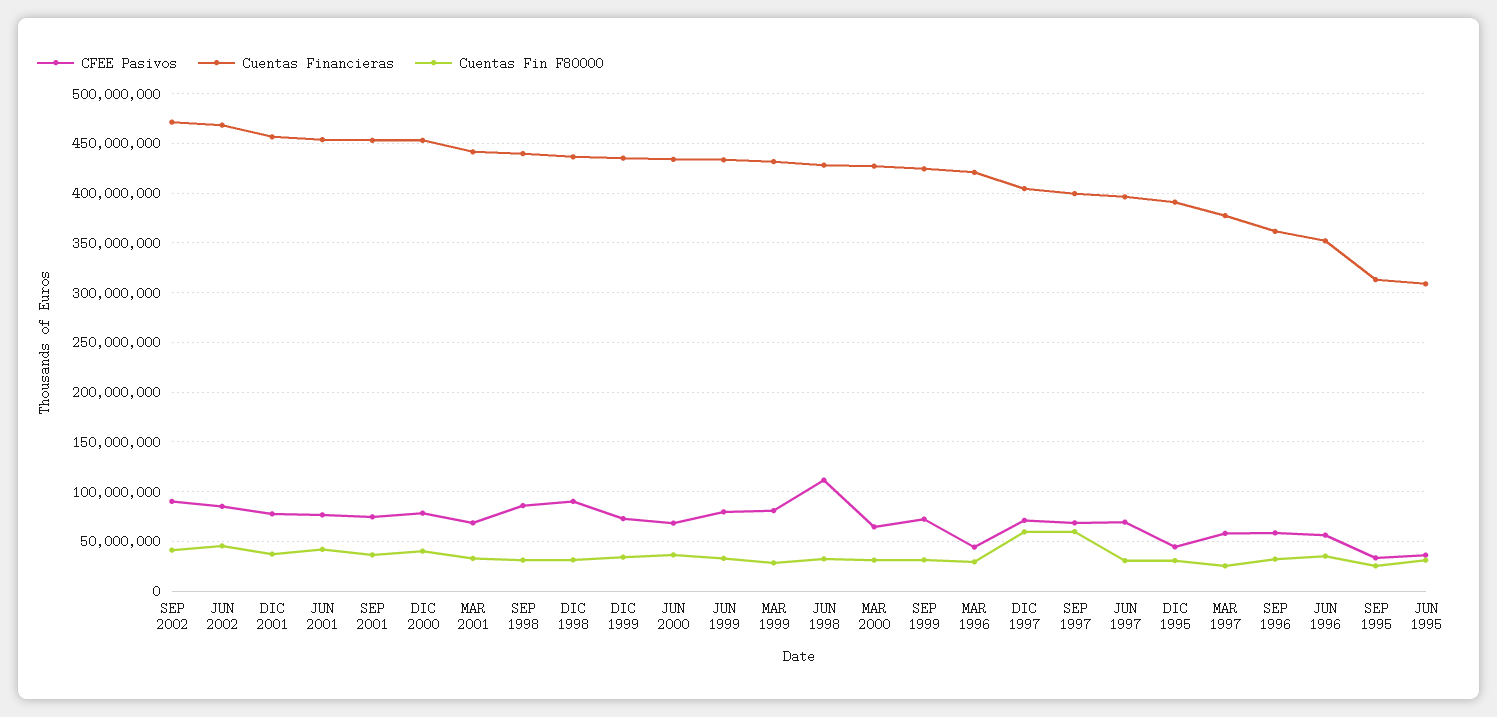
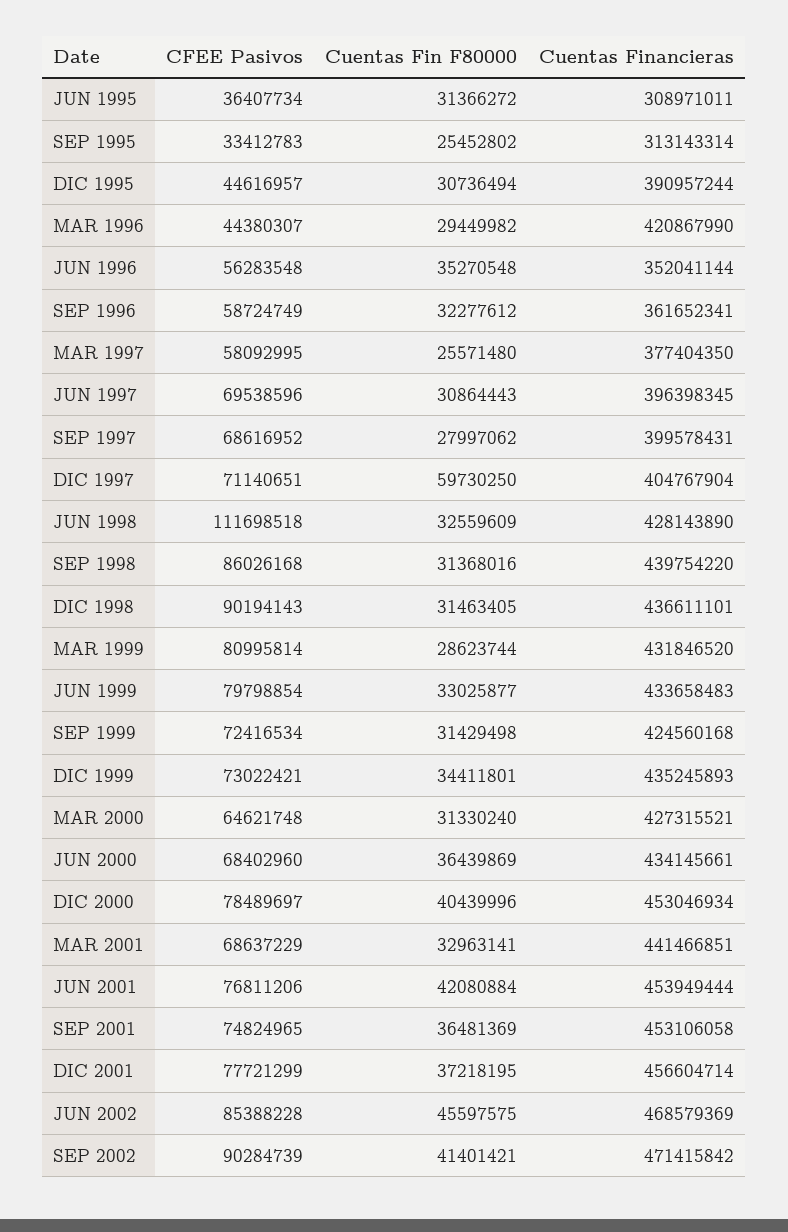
  {
    "CFEE Pasivos": {
      "SEP 2002": 90284739,
      "JUN 2002": 85388228,
      "DIC 2001": 77721299,
      "JUN 2001": 76811206,
      "SEP 2001": 74824965,
      "DIC 2000": 78489697,
      "MAR 2001": 68637229,
      "SEP 1998": 86026168,
      "DIC 1998": 90194143,
      "DIC 1999": 73022421,
      "JUN 2000": 68402960,
      "JUN 1999": 79798854,
      "MAR 1999": 80995814,
      "JUN 1998": 111698518,
      "MAR 2000": 64621748,
      "SEP 1999": 72416534,
      "MAR 1996": 44380307,
      "DIC 1997": 71140651,
      "SEP 1997": 68616952,
      "JUN 1997": 69538596,
      "DIC 1995": 44616957,
      "MAR 1997": 58092995,
      "SEP 1996": 58724749,
      "JUN 1996": 56283548,
      "SEP 1995": 33412783,
      "JUN 1995": 36407734
    },
    "Cuentas Financieras": {
      "SEP 2002": 471415842,
      "JUN 2002": 468579369,
      "DIC 2001": 456604714,
      "JUN 2001": 453949444,
      "SEP 2001": 453106058,
      "DIC 2000": 453046934,
      "MAR 2001": 441466851,
      "SEP 1998": 439754220,
      "DIC 1998": 436611101,
      "DIC 1999": 435245893,
      "JUN 2000": 434145661,
      "JUN 1999": 433658483,
      "MAR 1999": 431846520,
      "JUN 1998": 428143890,
      "MAR 2000": 427315521,
      "SEP 1999": 424560168,
      "MAR 1996": 420867990,
      "DIC 1997": 404767904,
      "SEP 1997": 399578431,
      "JUN 1997": 396398345,
      "DIC 1995": 390957244,
      "MAR 1997": 377404350,
      "SEP 1996": 361652341,
      "JUN 1996": 352041144,
      "SEP 1995": 313143314,
      "JUN 1995": 308971011
    },
    "Cuentas Fin F80000": {
      "SEP 2002": 41401421,
      "JUN 2002": 45597575,
      "DIC 2001": 37218195,
      "JUN 2001": 42080884,
      "SEP 2001": 36481369,
      "DIC 2000": 40439996,
      "MAR 2001": 32963141,
      "SEP 1998": 31368016,
      "DIC 1998": 31463405,
      "DIC 1999": 34411801,
      "JUN 2000": 36439869,
      "JUN 1999": 33025877,
      "MAR 1999": 28623744,
      "JUN 1998": 32559609,
      "MAR 2000": 31330240,
      "SEP 1999": 31429498,
      "MAR 1996": 29449982,
      "DIC 1997": 59730250,
-     "SEP 1997": 60000000,
+     "SEP 1997": 27997062,
      "JUN 1997": 30864443,
      "DIC 1995": 30736494,
      "MAR 1997": 25571480,
      "SEP 1996": 32277612,
      "JUN 1996": 35270548,
      "SEP 1995": 25452802,
      "JUN 1995": 31366272
    }
  }

